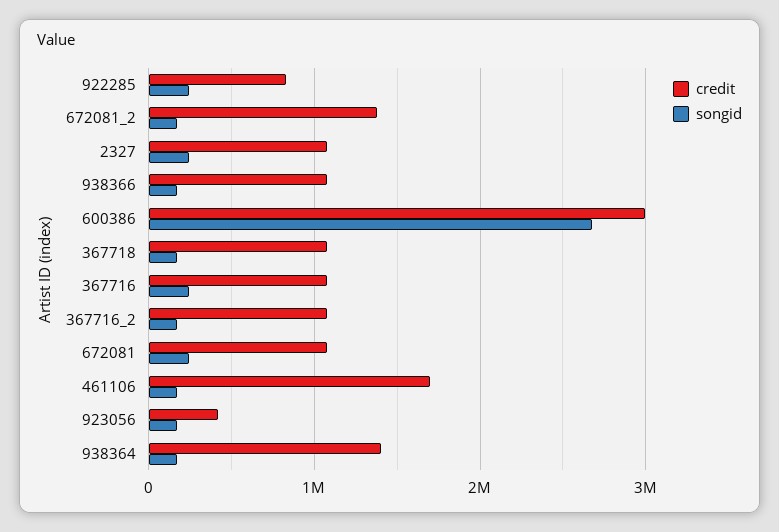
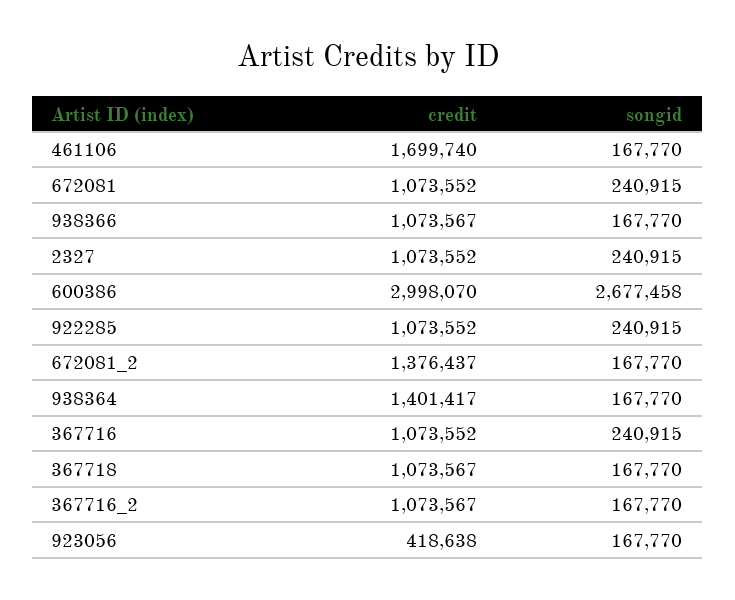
  {
    "credit": {
-     "922285": 800000,
+     "922285": 1073552,
      "672081_2": 1376437,
      "2327": 1073552,
      "938366": 1073567,
      "600386": 2998070,
      "367718": 1073567,
      "367716": 1073552,
      "367716_2": 1073567,
      "672081": 1073552,
      "461106": 1699740,
      "923056": 418638,
      "938364": 1401417
    },
    "songid": {
      "922285": 240915,
      "672081_2": 167770,
      "2327": 240915,
      "938366": 167770,
      "600386": 2677458,
      "367718": 167770,
      "367716": 240915,
      "367716_2": 167770,
      "672081": 240915,
      "461106": 167770,
      "923056": 167770,
      "938364": 167770
    }
  }

